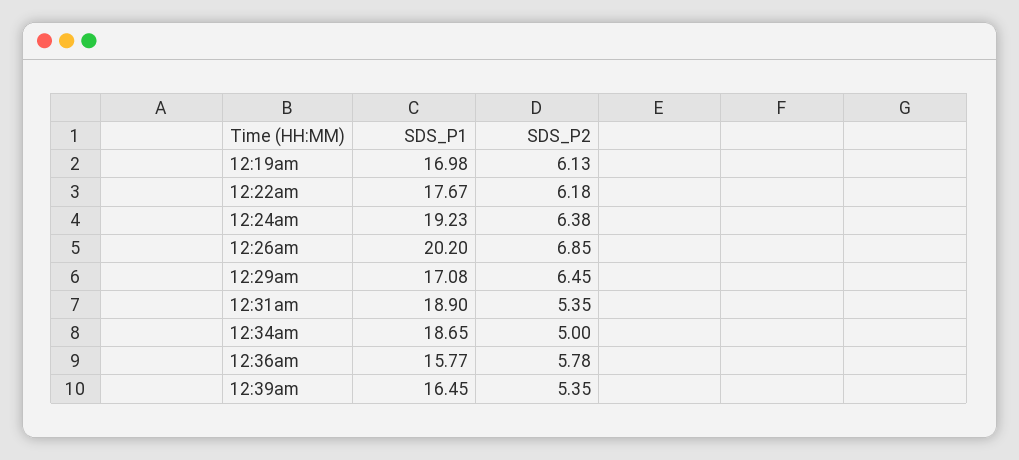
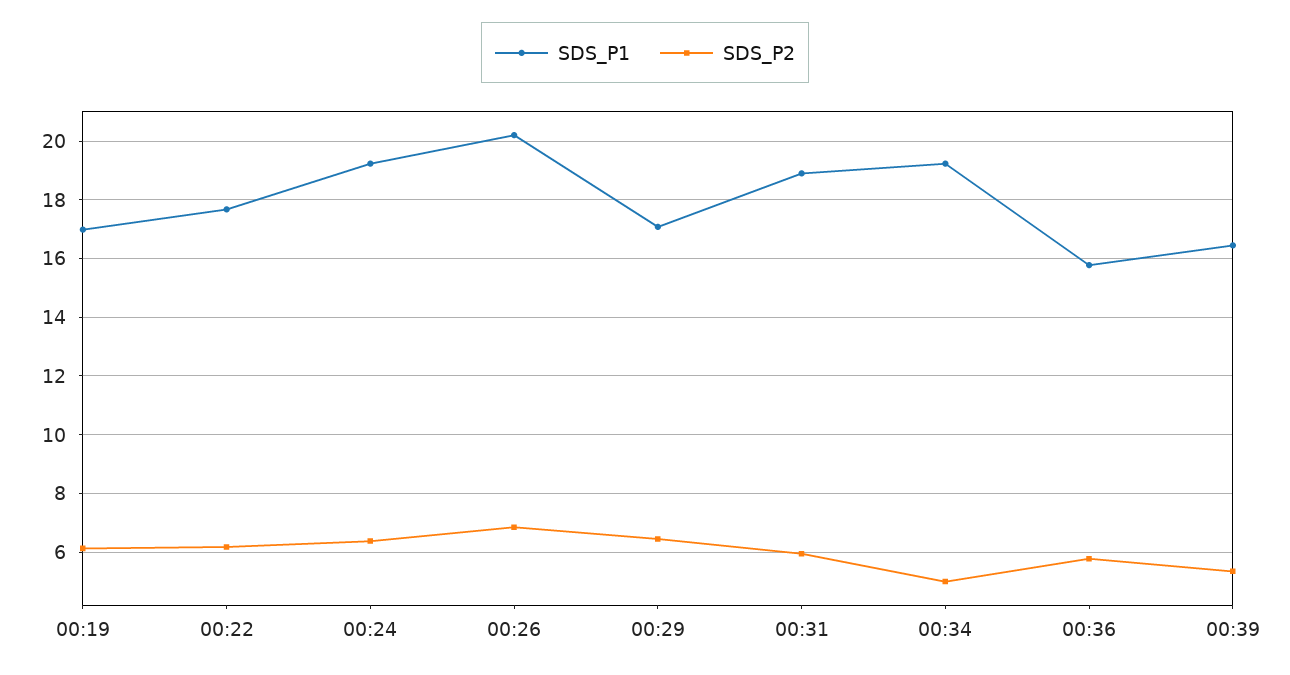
  {
    "SDS_P1": {
      "12:19am": 16.98,
      "12:22am": 17.67,
      "12:24am": 19.23,
      "12:26am": 20.2,
      "12:29am": 17.08,
      "12:31am": 18.9,
-     "12:34am": 18.65,
+     "12:34am": 19.25,
      "12:36am": 15.77,
      "12:39am": 16.45
    },
    "SDS_P2": {
      "12:19am": 6.13,
      "12:22am": 6.18,
      "12:24am": 6.38,
      "12:26am": 6.85,
      "12:29am": 6.45,
-     "12:31am": 5.35,
+     "12:31am": 6,
      "12:34am": 5,
      "12:36am": 5.78,
      "12:39am": 5.35
    }
  }

